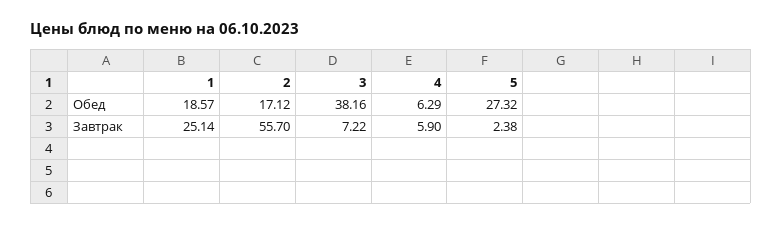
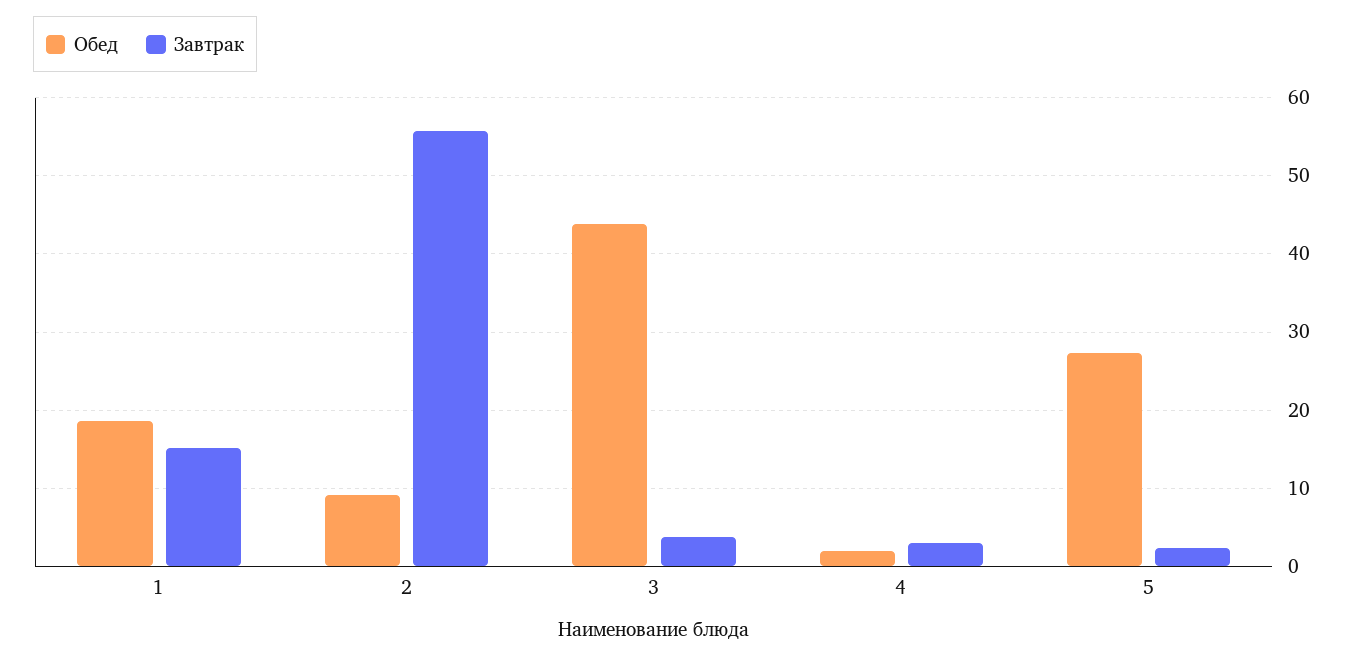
  {
    "Обед": {
      "1": 18.57,
-     "2": 17.12,
+     "2": 9,
-     "3": 38.16,
+     "3": 44,
-     "4": 6.29,
+     "4": 2,
      "5": 27.32
    },
    "Завтрак": {
-     "1": 25.14,
+     "1": 15,
      "2": 55.7,
-     "3": 7.22,
+     "3": 4,
-     "4": 5.9,
+     "4": 3,
      "5": 2.38
    }
  }

